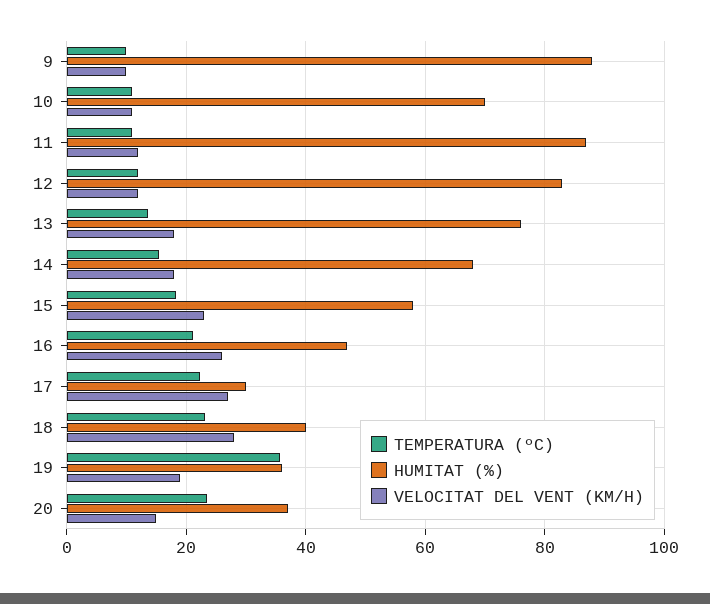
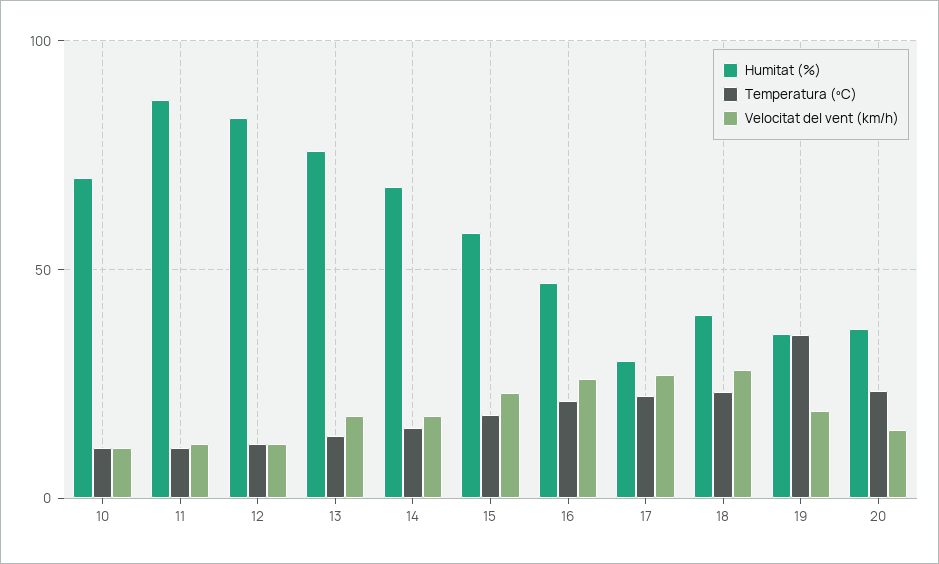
  {
    "TEMPERATURA (ºC)": {
-     "9": 10,
      "10": 12,
      "11": 12,
      "12": 12,
      "13": 14,
      "14": 16,
      "15": 18,
      "16": 22,
      "17": 22,
      "18": 24,
      "19": 36,
      "20": 24
    },
    "HUMITAT (%)": {
-     "9": 88,
      "10": 70,
      "11": 88,
      "12": 84,
      "13": 76,
      "14": 68,
      "15": 58,
      "16": 48,
      "17": 30,
      "18": 40,
      "19": 36,
      "20": 38
    },
    "VELOCITAT DEL VENT (KM/H)": {
-     "9": 10,
      "10": 12,
      "11": 12,
      "12": 12,
      "13": 18,
      "14": 18,
      "15": 24,
      "16": 26,
      "17": 28,
      "18": 28,
      "19": 20,
      "20": 16
    }
  }

